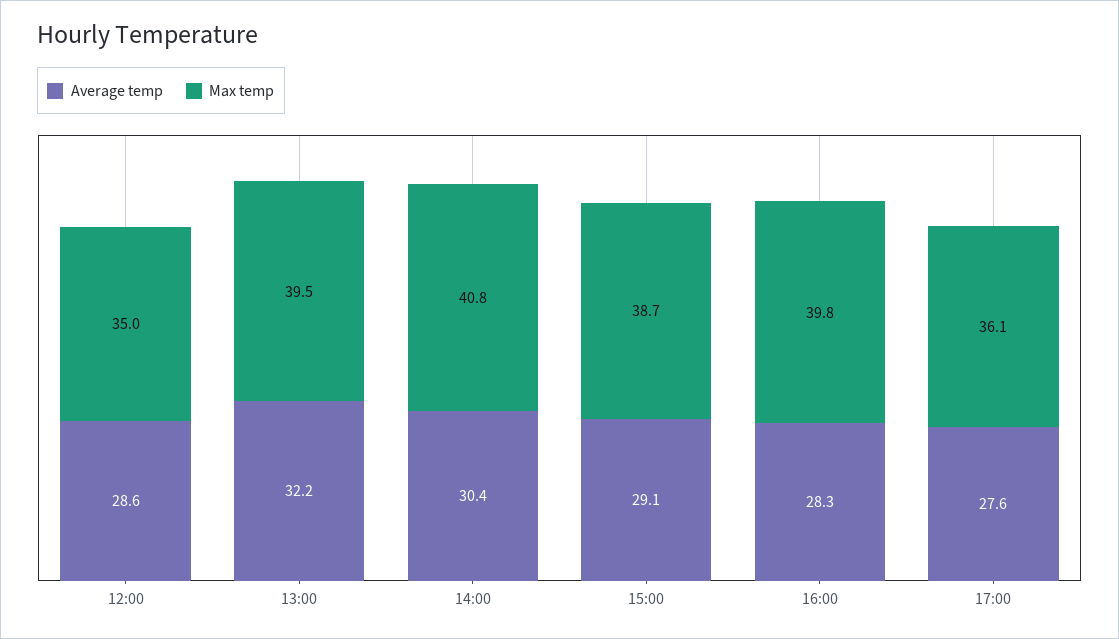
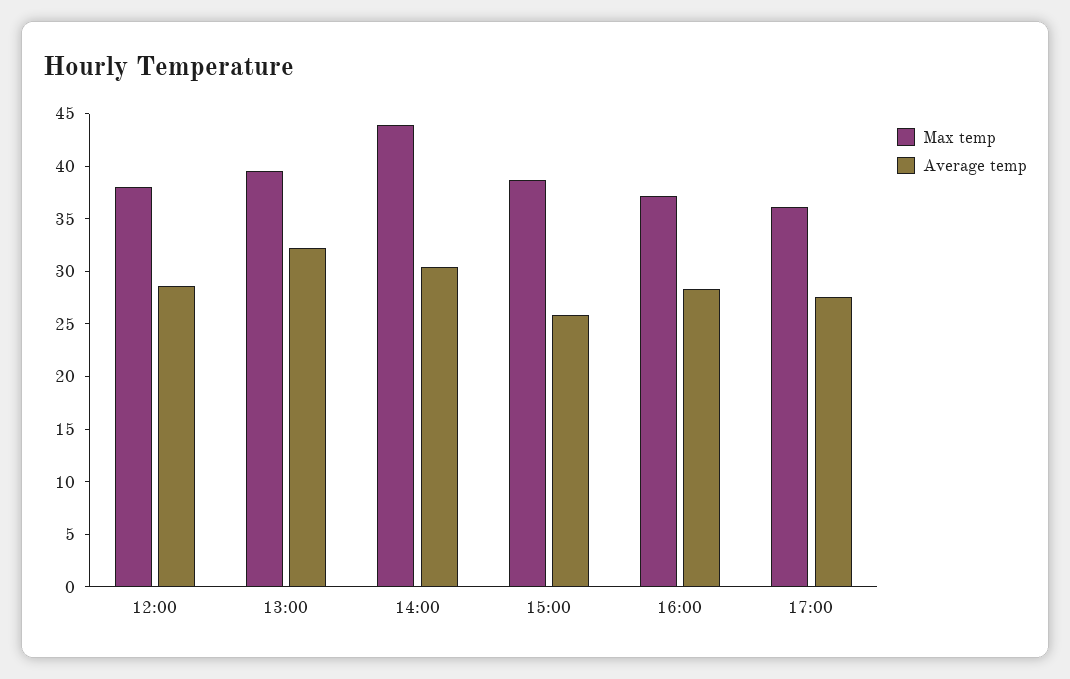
  {
    "Average temp": {
      "12:00": 28.6,
      "13:00": 32.2,
      "14:00": 30.4,
-     "15:00": 29.1,
+     "15:00": 26,
      "16:00": 28.3,
      "17:00": 27.6
    },
    "Max temp": {
-     "12:00": 35,
+     "12:00": 38,
      "13:00": 39.5,
-     "14:00": 40.8,
+     "14:00": 44,
      "15:00": 38.7,
-     "16:00": 39.8,
+     "16:00": 37,
      "17:00": 36.1
    }
  }

